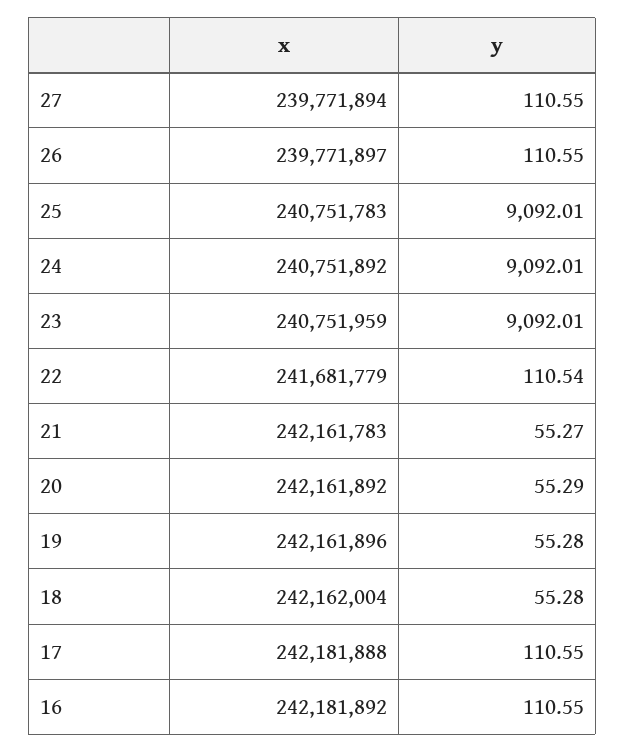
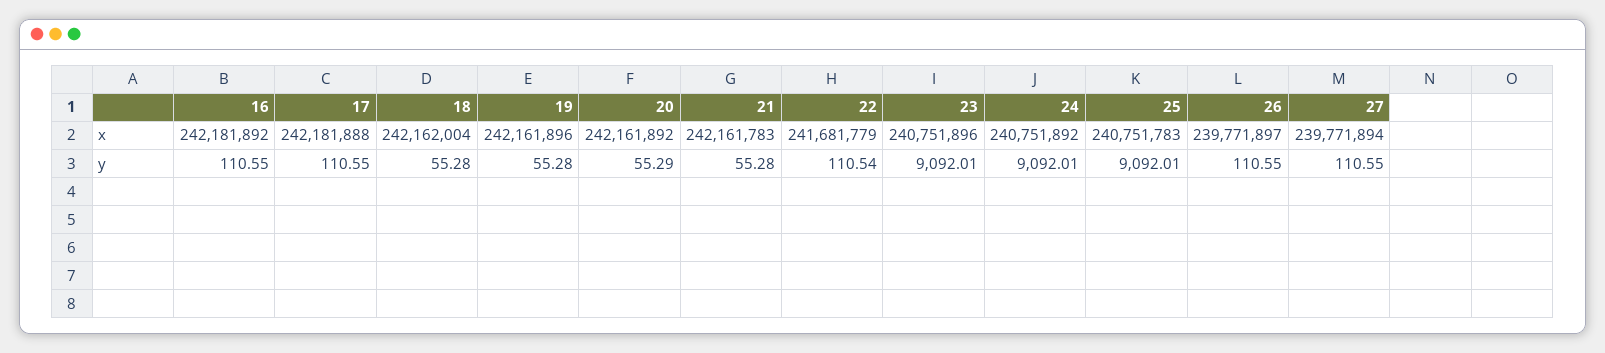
  {
    "x": {
      "27": 239771894,
      "26": 239771897,
      "25": 240751783,
      "24": 240751892,
-     "23": 240751959,
+     "23": 240751896,
      "22": 241681779,
      "21": 242161783,
      "20": 242161892,
      "19": 242161896,
      "18": 242162004,
      "17": 242181888,
      "16": 242181892
    },
    "y": {
      "27": 110.55,
      "26": 110.55,
      "25": 9092.01,
      "24": 9092.01,
      "23": 9092.01,
      "22": 110.54,
-     "21": 55.27,
+     "21": 55.28,
      "20": 55.29,
      "19": 55.28,
      "18": 55.28,
      "17": 110.55,
      "16": 110.55
    }
  }

